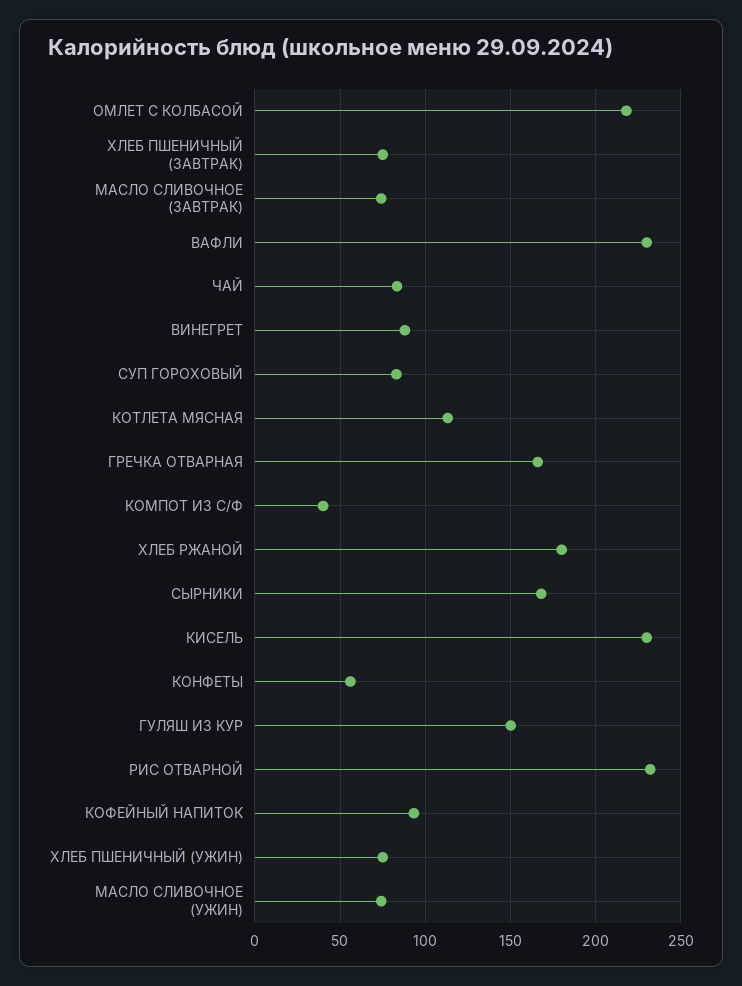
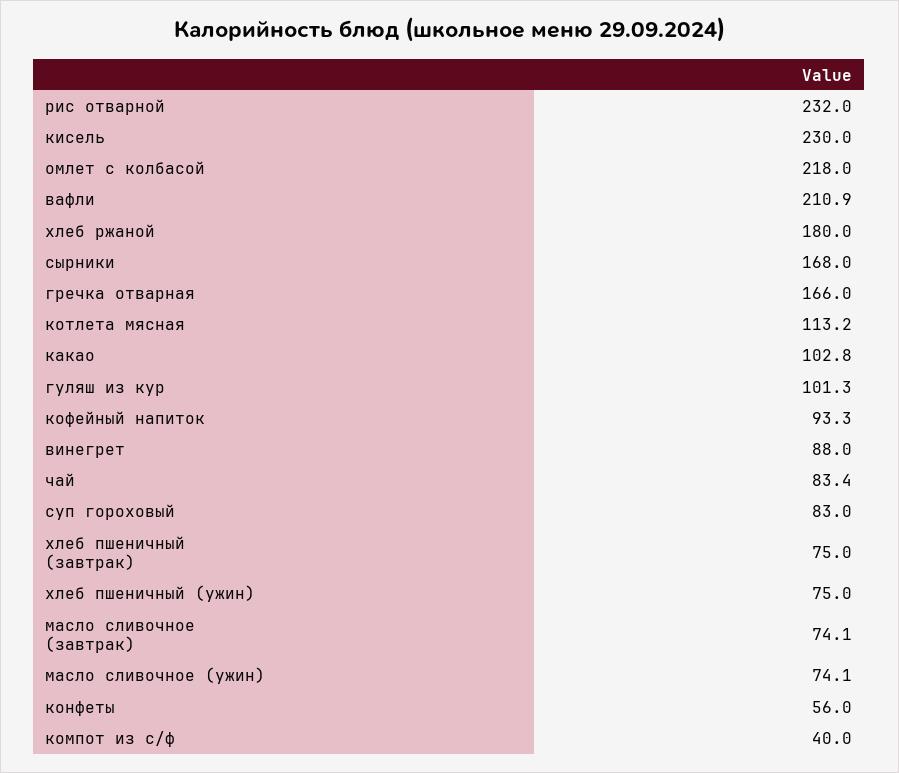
  {
    "ОМЛЕТ С КОЛБАСОЙ": 218,
    "ХЛЕБ ПШЕНИЧНЫЙ (ЗАВТРАК)": 75,
    "МАСЛО СЛИВОЧНОЕ (ЗАВТРАК)": 74.1,
-   "ВАФЛИ": 230,
+   "ВАФЛИ": 210.9,
    "ЧАЙ": 83.4,
    "ВИНЕГРЕТ": 88,
    "СУП ГОРОХОВЫЙ": 83,
    "КОТЛЕТА МЯСНАЯ": 113.2,
    "ГРЕЧКА ОТВАРНАЯ": 166,
    "КОМПОТ ИЗ С/Ф": 40,
    "ХЛЕБ РЖАНОЙ": 180,
    "СЫРНИКИ": 168,
    "КИСЕЛЬ": 230,
    "КОНФЕТЫ": 56,
-   "ГУЛЯШ ИЗ КУР": 150,
+   "ГУЛЯШ ИЗ КУР": 101.3,
    "РИС ОТВАРНОЙ": 232,
    "КОФЕЙНЫЙ НАПИТОК": 93.3,
    "ХЛЕБ ПШЕНИЧНЫЙ (УЖИН)": 75,
-   "МАСЛО СЛИВОЧНОЕ (УЖИН)": 74.1
+   "МАСЛО СЛИВОЧНОЕ (УЖИН)": 74.1,
+   "какао": 102.8
  }

